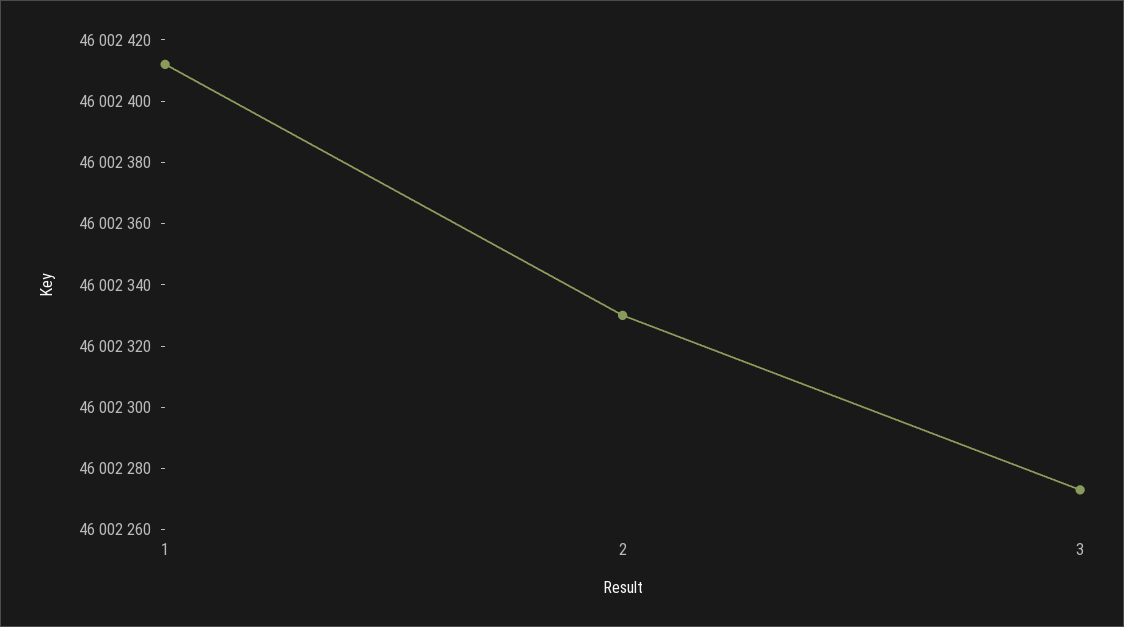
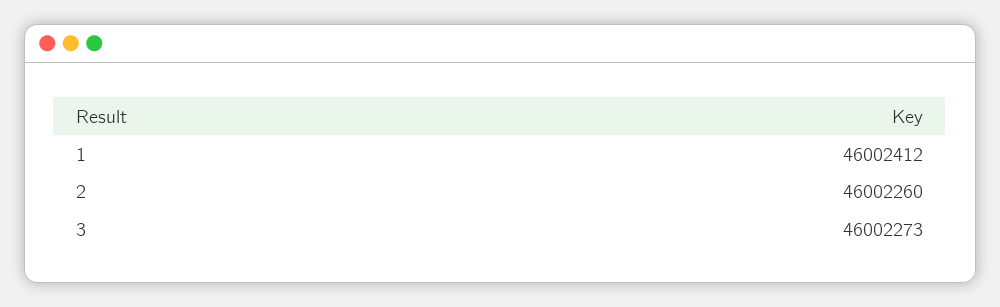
  {
    "1": 46002412,
-   "2": 46002330,
+   "2": 46002260,
    "3": 46002273
  }

